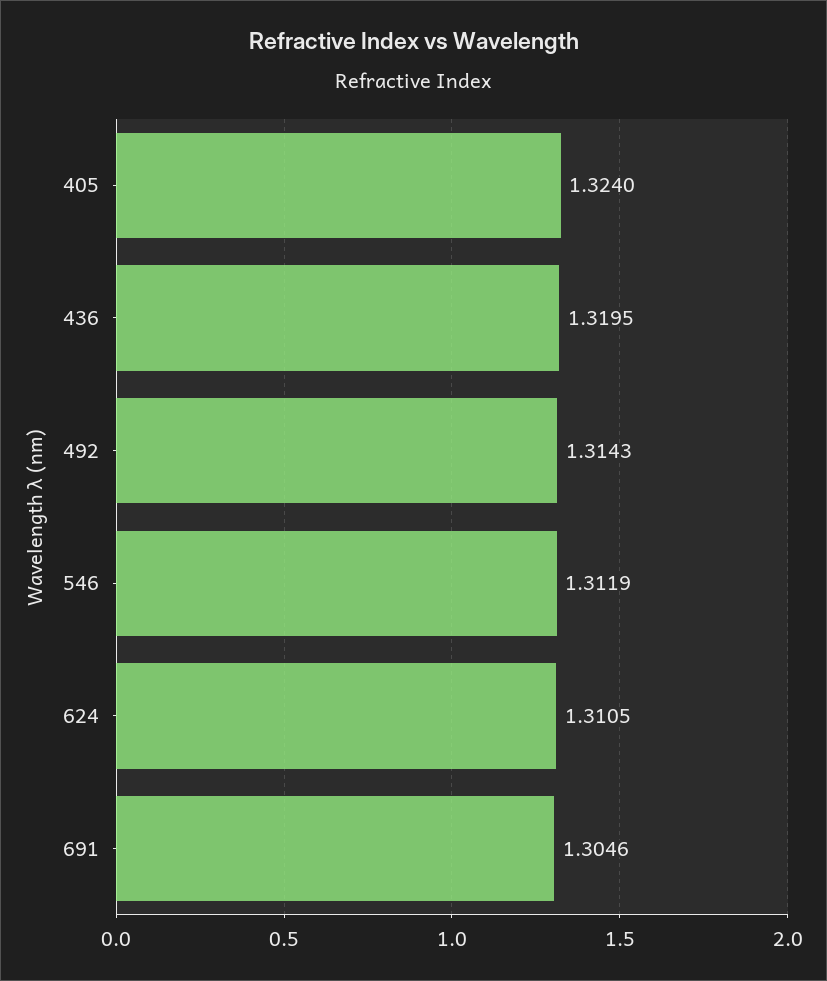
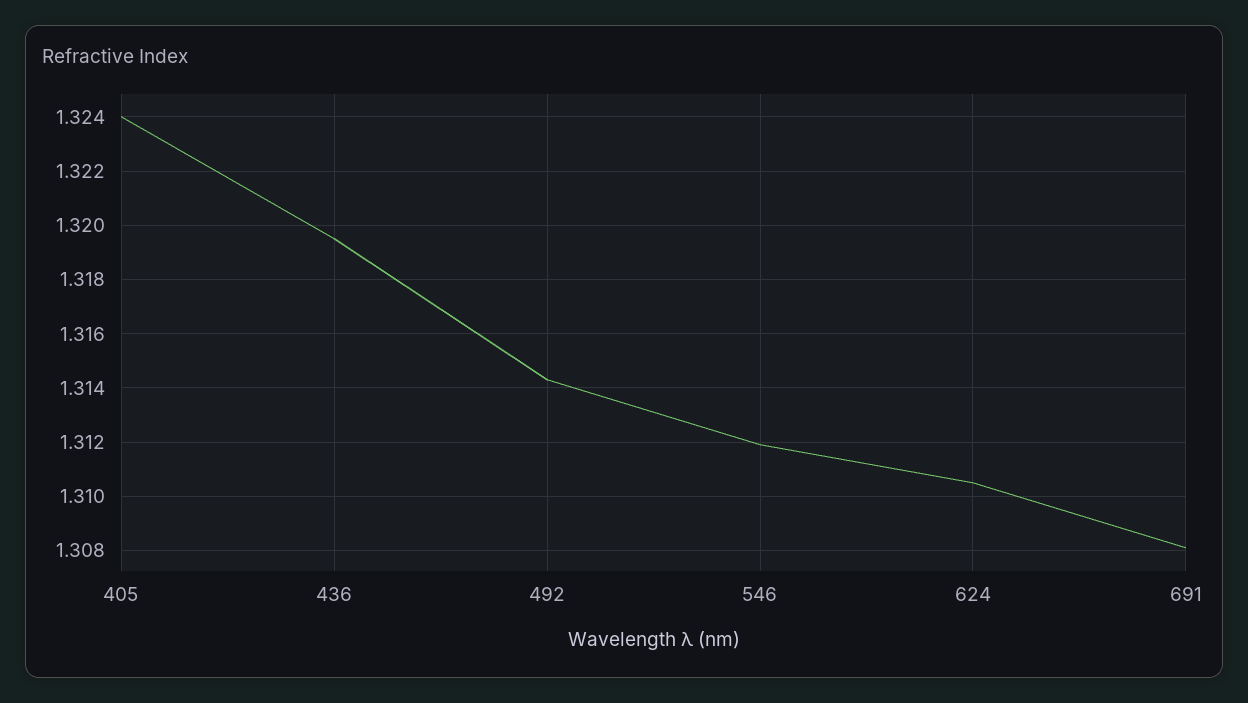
  {
    "405": 1.324,
    "436": 1.3195,
    "492": 1.3143,
    "546": 1.3119,
    "624": 1.3105,
-   "691": 1.3046
+   "691": 1.308
  }

